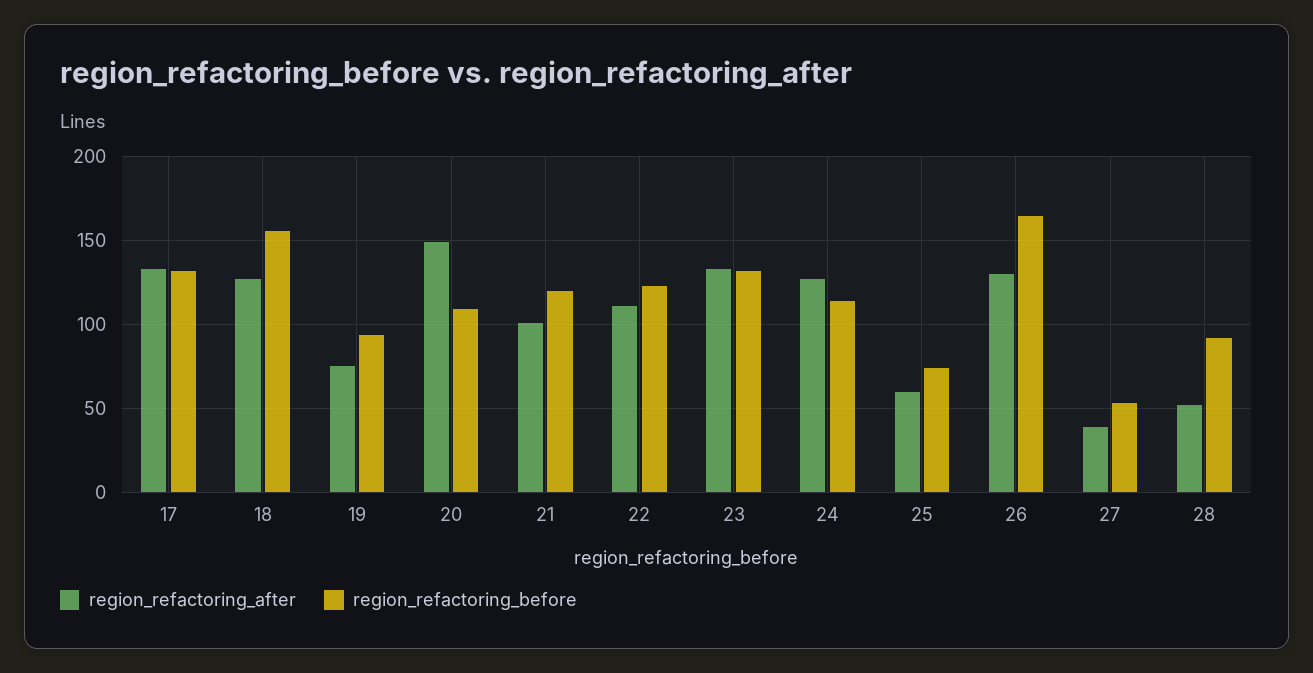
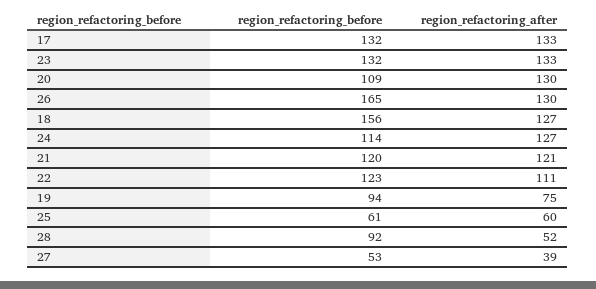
  {
    "region_refactoring_after": {
      "17": 133,
      "18": 127,
      "19": 75,
-     "20": 150,
+     "20": 130,
-     "21": 100,
+     "21": 121,
      "22": 111,
      "23": 133,
      "24": 127,
      "25": 60,
      "26": 130,
      "27": 39,
      "28": 52
    },
    "region_refactoring_before": {
      "17": 132,
      "18": 156,
      "19": 94,
      "20": 109,
      "21": 120,
      "22": 123,
      "23": 132,
      "24": 114,
-     "25": 75,
+     "25": 61,
      "26": 165,
      "27": 53,
      "28": 92
    }
  }

